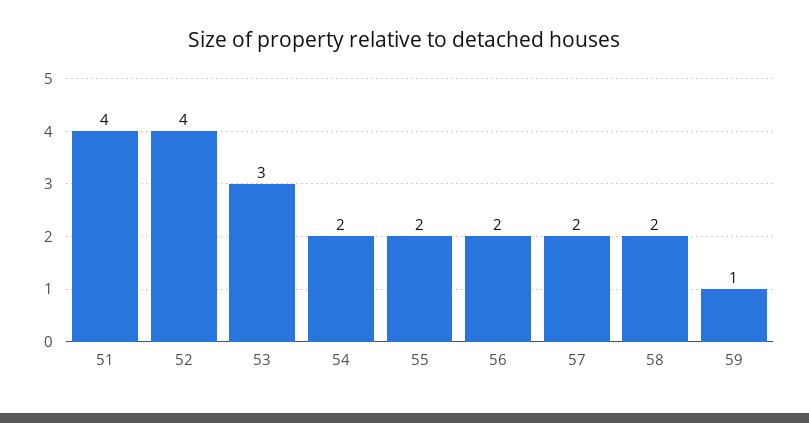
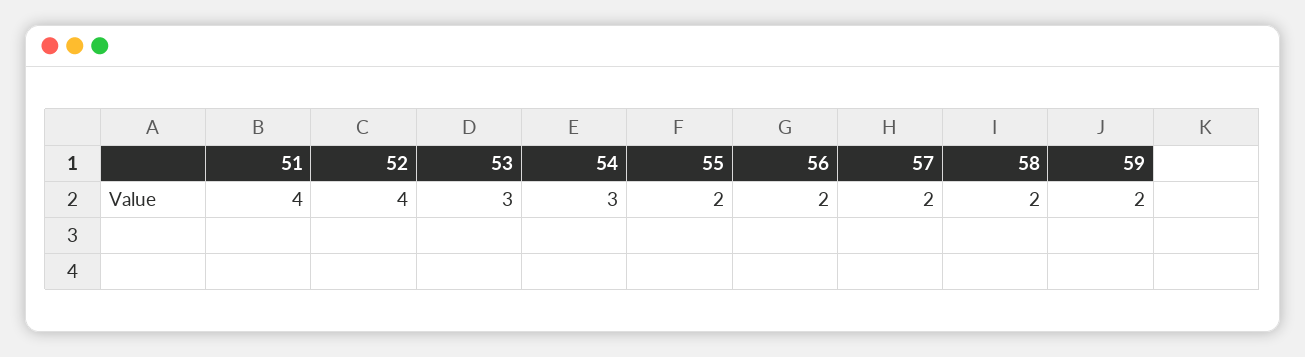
  {
    "51": 4,
    "52": 4,
    "53": 3,
-   "54": 2,
+   "54": 3,
    "55": 2,
    "56": 2,
    "57": 2,
    "58": 2,
-   "59": 1
+   "59": 2
  }

